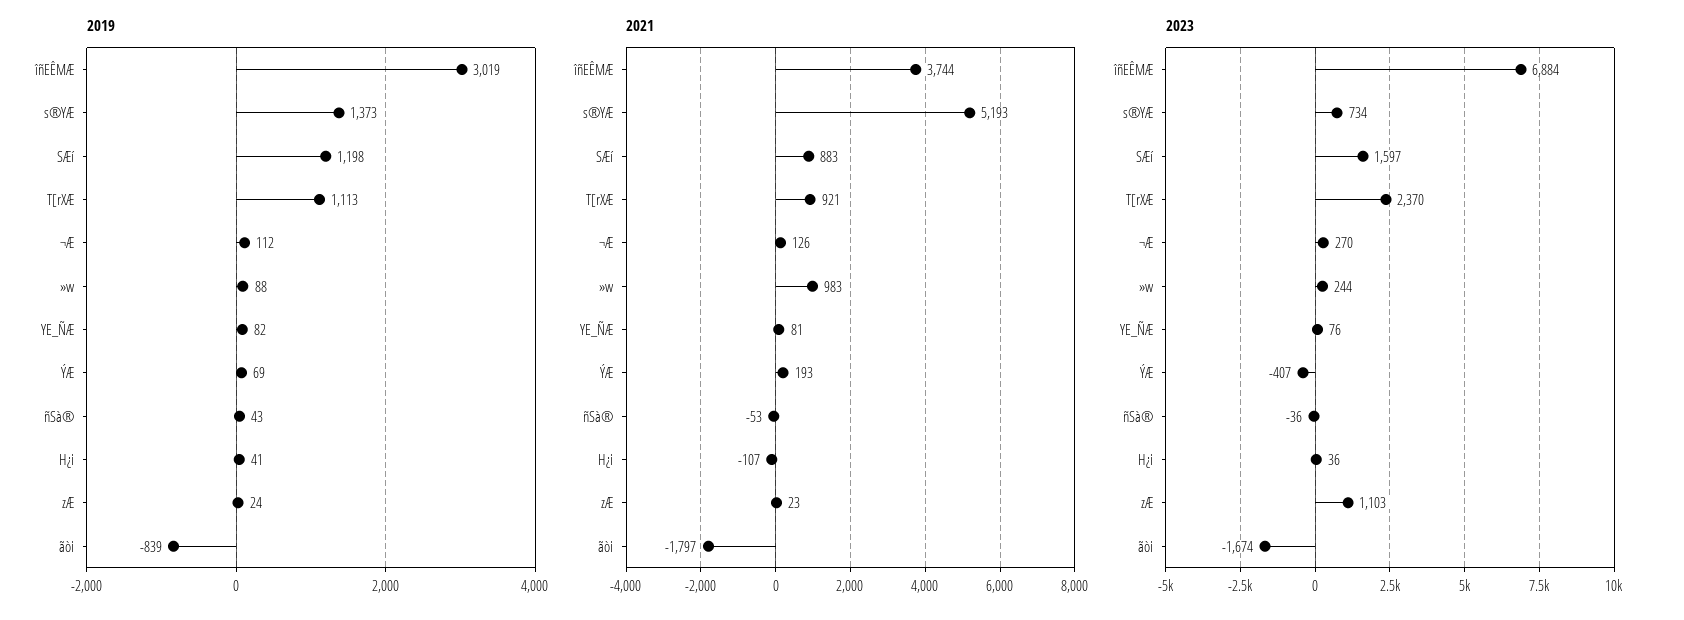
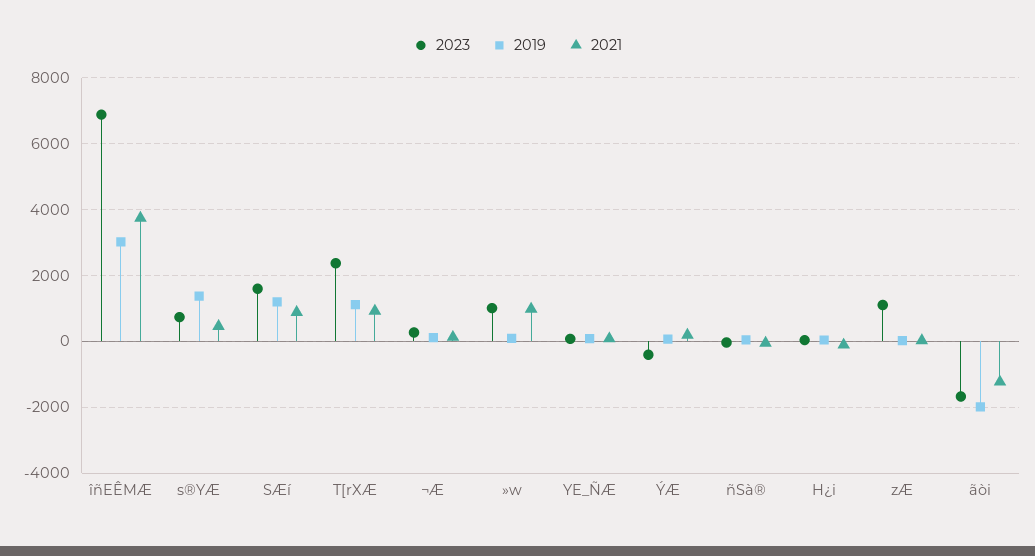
  {
    "2019": {
      "îñEÊMÆ": 3019,
      "s®YÆ": 1373,
      "SÆí": 1198,
      "T[rXÆ": 1113,
      "¬Æ": 112,
      "»w": 88,
      "YE_ÑÆ": 82,
      "ÝÆ": 69,
      "ñSà®": 43,
      "H¿i": 41,
      "zÆ": 24,
-     "ãòi": -839
+     "ãòi": -2000
    },
    "2021": {
      "îñEÊMÆ": 3744,
-     "s®YÆ": 5193,
+     "s®YÆ": 400,
      "SÆí": 883,
      "T[rXÆ": 921,
      "¬Æ": 126,
      "»w": 983,
      "YE_ÑÆ": 81,
      "ÝÆ": 193,
      "ñSà®": -53,
      "H¿i": -107,
      "zÆ": 23,
-     "ãòi": -1797
+     "ãòi": -1200
    },
    "2023": {
      "îñEÊMÆ": 6884,
      "s®YÆ": 734,
      "SÆí": 1597,
      "T[rXÆ": 2370,
      "¬Æ": 270,
-     "»w": 244,
+     "»w": 1000,
      "YE_ÑÆ": 76,
      "ÝÆ": -407,
      "ñSà®": -36,
      "H¿i": 36,
      "zÆ": 1103,
      "ãòi": -1674
    }
  }

